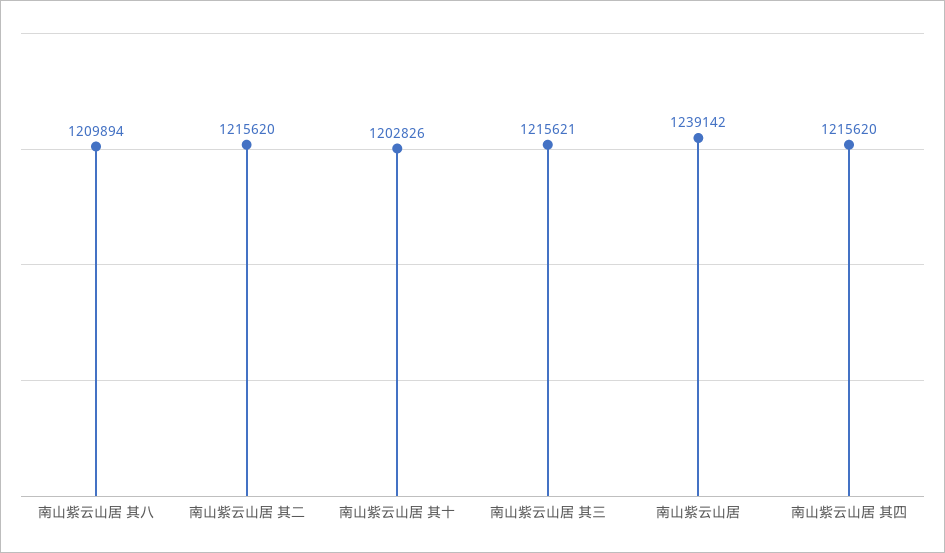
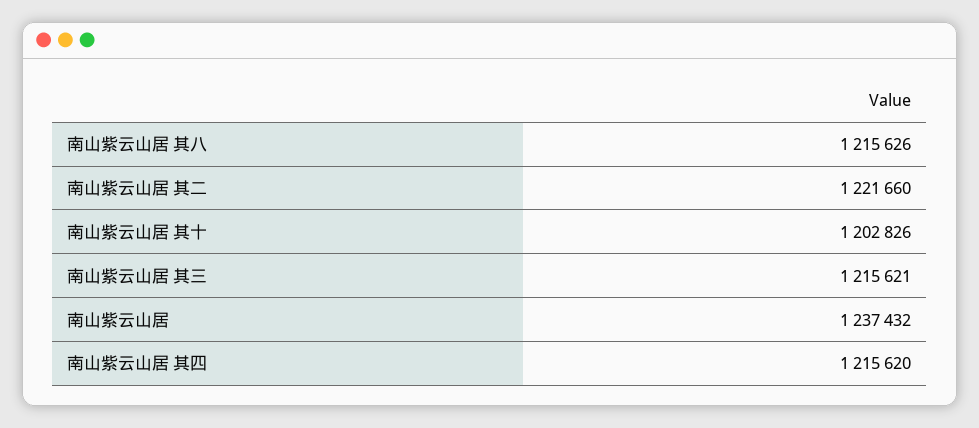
  {
-   "南山紫云山居 其八": 1209894,
+   "南山紫云山居 其八": 1215626,
-   "南山紫云山居 其二": 1215620,
+   "南山紫云山居 其二": 1221660,
    "南山紫云山居 其十": 1202826,
    "南山紫云山居 其三": 1215621,
-   "南山紫云山居": 1239142,
+   "南山紫云山居": 1237432,
    "南山紫云山居 其四": 1215620
  }

